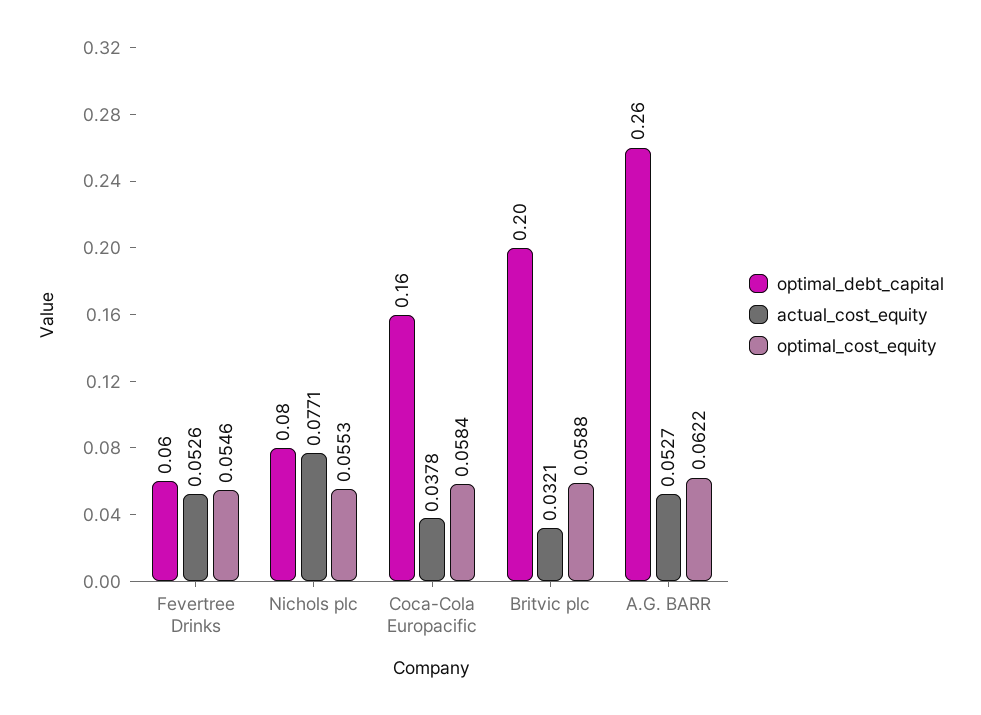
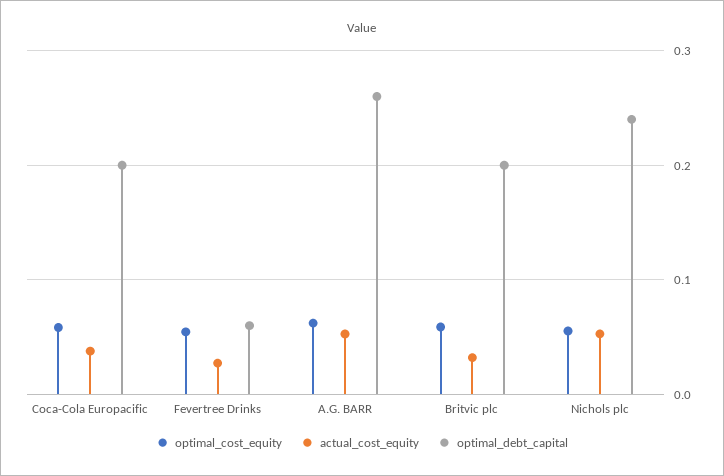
  {
    "optimal_debt_capital": {
      "Fevertree Drinks": 0.06,
-     "Nichols plc": 0.08,
+     "Nichols plc": 0.24,
-     "Coca-Cola Europacific": 0.16,
+     "Coca-Cola Europacific": 0.2,
      "Britvic plc": 0.2,
      "A.G. BARR": 0.26
    },
    "actual_cost_equity": {
-     "Fevertree Drinks": 0.0526,
+     "Fevertree Drinks": 0.03,
-     "Nichols plc": 0.0771,
+     "Nichols plc": 0.05,
      "Coca-Cola Europacific": 0.0378,
      "Britvic plc": 0.0321,
      "A.G. BARR": 0.0527
    },
    "optimal_cost_equity": {
      "Fevertree Drinks": 0.0546,
      "Nichols plc": 0.0553,
      "Coca-Cola Europacific": 0.0584,
      "Britvic plc": 0.0588,
      "A.G. BARR": 0.0622
    }
  }

